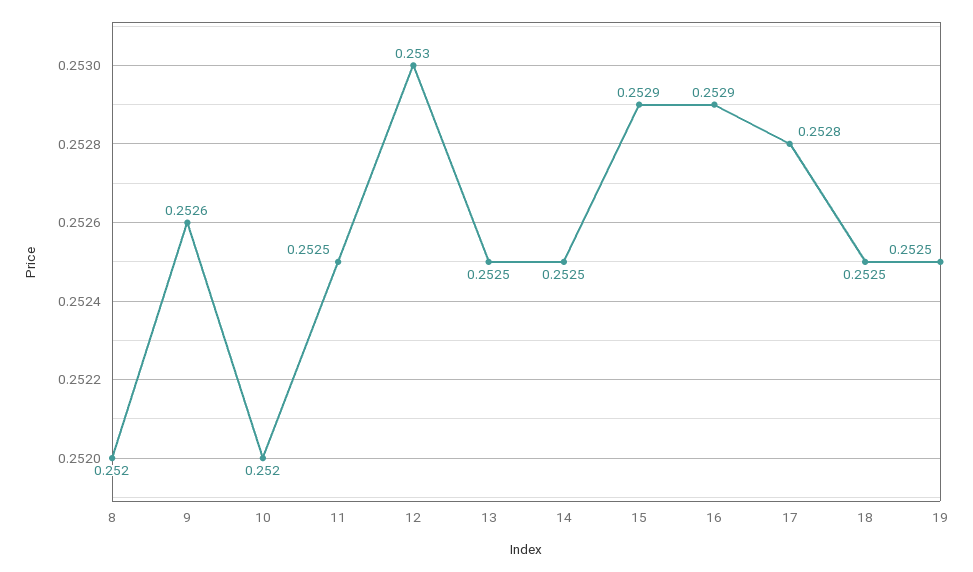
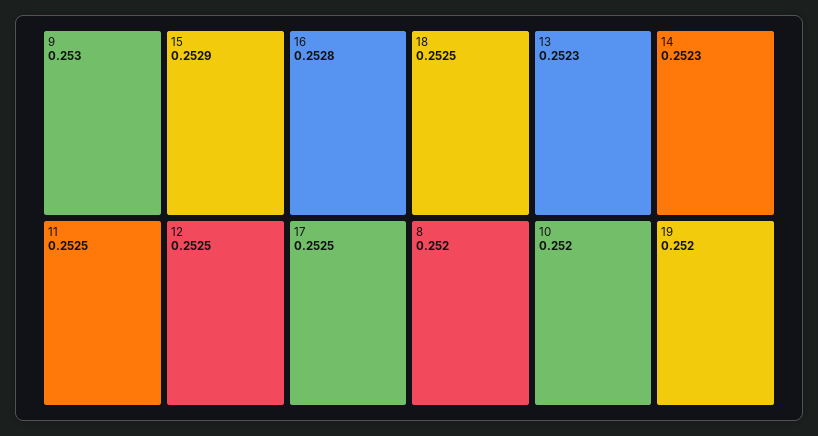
  {
    "8": 0.252,
-   "9": 0.2526,
+   "9": 0.253,
    "10": 0.252,
    "11": 0.2525,
-   "12": 0.253,
+   "12": 0.2525,
-   "13": 0.2525,
+   "13": 0.2523,
-   "14": 0.2525,
+   "14": 0.2523,
    "15": 0.2529,
-   "16": 0.2529,
+   "16": 0.2528,
-   "17": 0.2528,
+   "17": 0.2525,
    "18": 0.2525,
-   "19": 0.2525
+   "19": 0.252
  }

